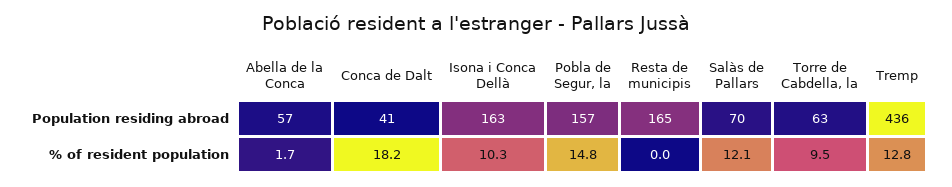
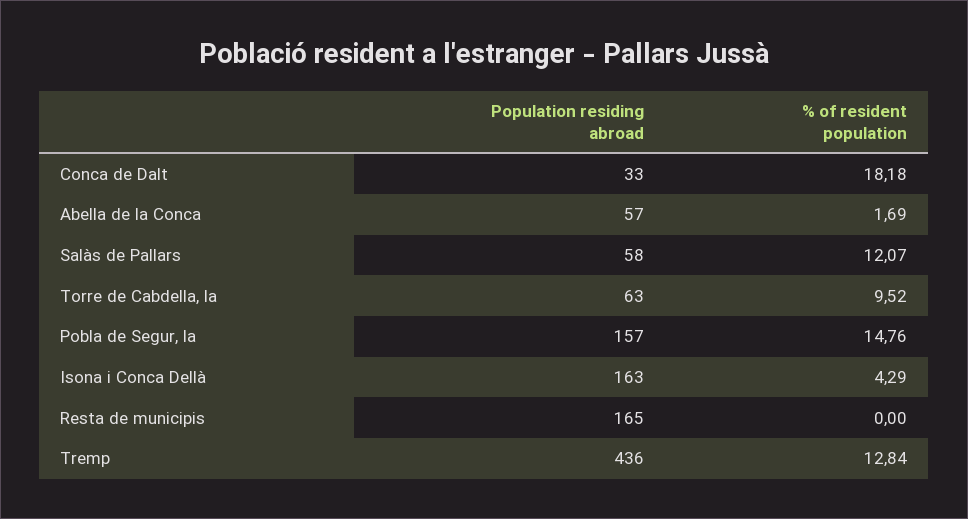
  {
    "Abella de la Conca": {
      "Population residing abroad": 57,
      "% of resident population": 1.69
    },
    "Conca de Dalt": {
-     "Population residing abroad": 41,
+     "Population residing abroad": 33,
      "% of resident population": 18.18
    },
    "Isona i Conca Dellà": {
      "Population residing abroad": 163,
-     "% of resident population": 10.3
+     "% of resident population": 4.29
    },
    "Pobla de Segur, la": {
      "Population residing abroad": 157,
      "% of resident population": 14.76
    },
    "Resta de municipis": {
      "Population residing abroad": 165,
      "% of resident population": 0
    },
    "Salàs de Pallars": {
-     "Population residing abroad": 70,
+     "Population residing abroad": 58,
      "% of resident population": 12.07
    },
    "Torre de Cabdella, la": {
      "Population residing abroad": 63,
      "% of resident population": 9.52
    },
    "Tremp": {
      "Population residing abroad": 436,
      "% of resident population": 12.84
    }
  }

